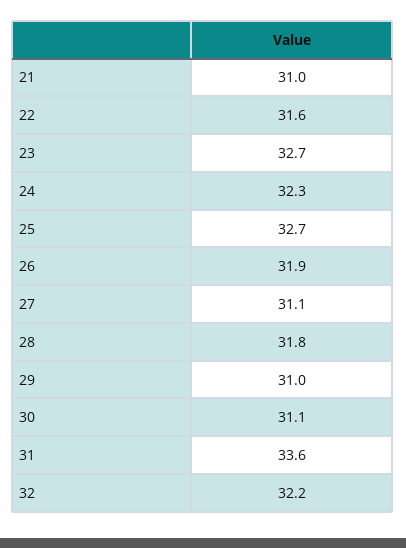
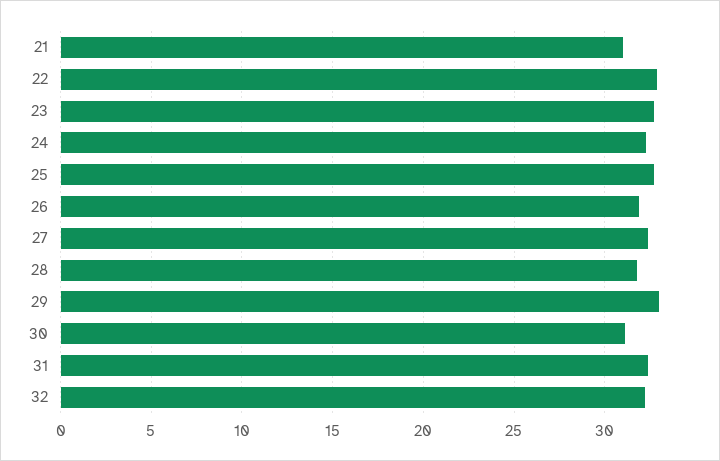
  {
    "21": 31,
-   "22": 31.6,
+   "22": 33,
    "23": 32.7,
    "24": 32.3,
    "25": 32.7,
    "26": 31.9,
-   "27": 31.1,
+   "27": 32.5,
    "28": 31.8,
-   "29": 31,
+   "29": 33,
    "30": 31.1,
-   "31": 33.6,
+   "31": 32.5,
    "32": 32.2
  }

